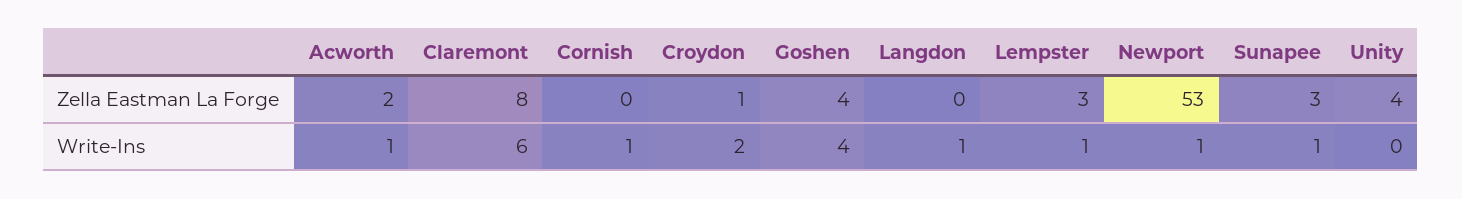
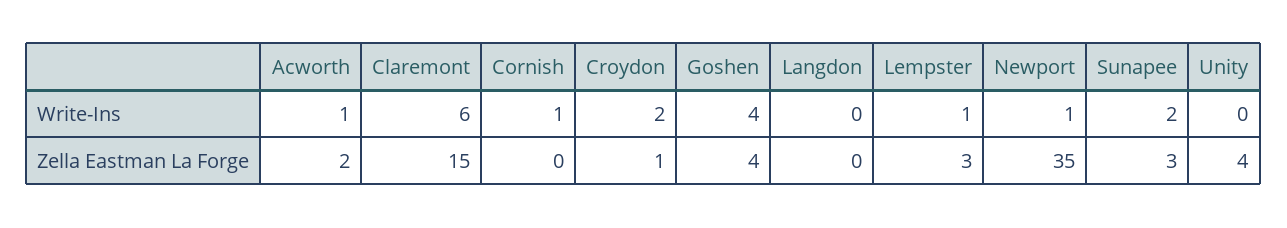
  {
    "Acworth": {
      "Zella Eastman La Forge": 2,
      "Write-Ins": 1
    },
    "Claremont": {
-     "Zella Eastman La Forge": 8,
+     "Zella Eastman La Forge": 15,
      "Write-Ins": 6
    },
    "Cornish": {
      "Zella Eastman La Forge": 0,
      "Write-Ins": 1
    },
    "Croydon": {
      "Zella Eastman La Forge": 1,
      "Write-Ins": 2
    },
    "Goshen": {
      "Zella Eastman La Forge": 4,
      "Write-Ins": 4
    },
    "Langdon": {
      "Zella Eastman La Forge": 0,
-     "Write-Ins": 1
+     "Write-Ins": 0
    },
    "Lempster": {
      "Zella Eastman La Forge": 3,
      "Write-Ins": 1
    },
    "Newport": {
-     "Zella Eastman La Forge": 53,
+     "Zella Eastman La Forge": 35,
      "Write-Ins": 1
    },
    "Sunapee": {
      "Zella Eastman La Forge": 3,
-     "Write-Ins": 1
+     "Write-Ins": 2
    },
    "Unity": {
      "Zella Eastman La Forge": 4,
      "Write-Ins": 0
    }
  }

